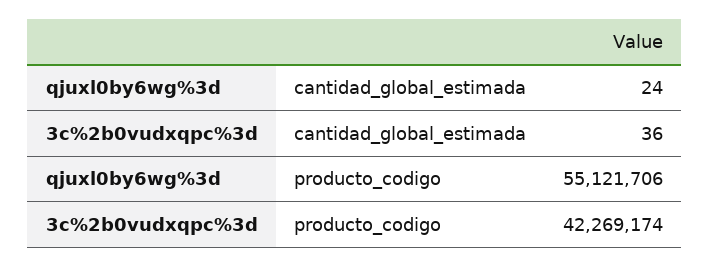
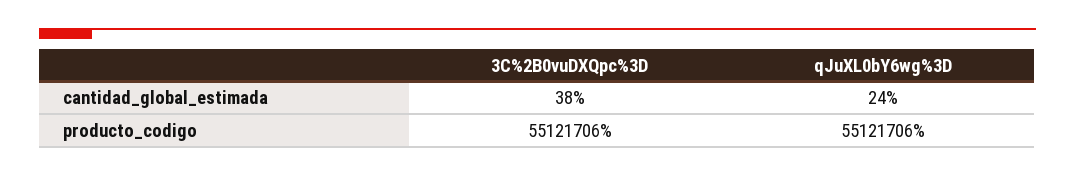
  {
    "qjuxl0by6wg%3d": {
      "cantidad_global_estimada": 24,
      "producto_codigo": 55121706
    },
    "3c%2b0vudxqpc%3d": {
-     "cantidad_global_estimada": 36,
+     "cantidad_global_estimada": 38,
-     "producto_codigo": 42269174
+     "producto_codigo": 55121706
    }
  }

